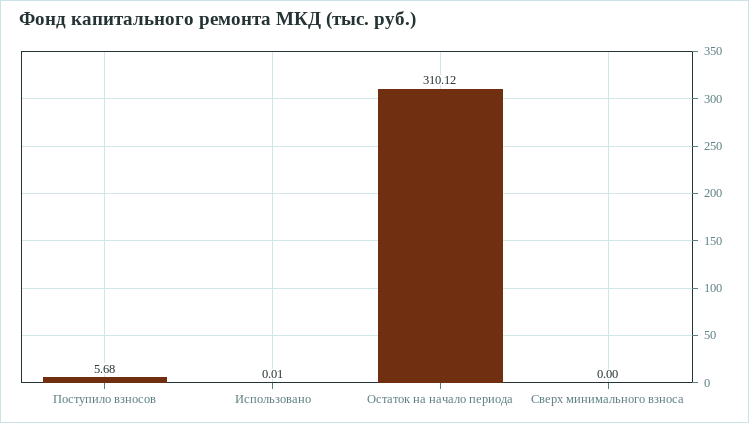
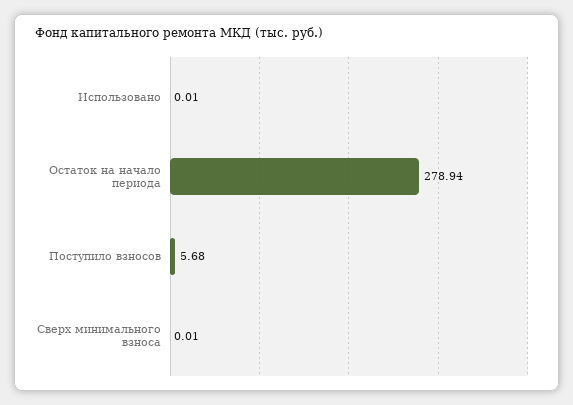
  {
    "Поступило взносов": 5.68,
    "Использовано": 0.01,
-   "Остаток на начало периода": 310.12,
+   "Остаток на начало периода": 278.94,
-   "Сверх минимального взноса": 0
+   "Сверх минимального взноса": 0.01
  }

